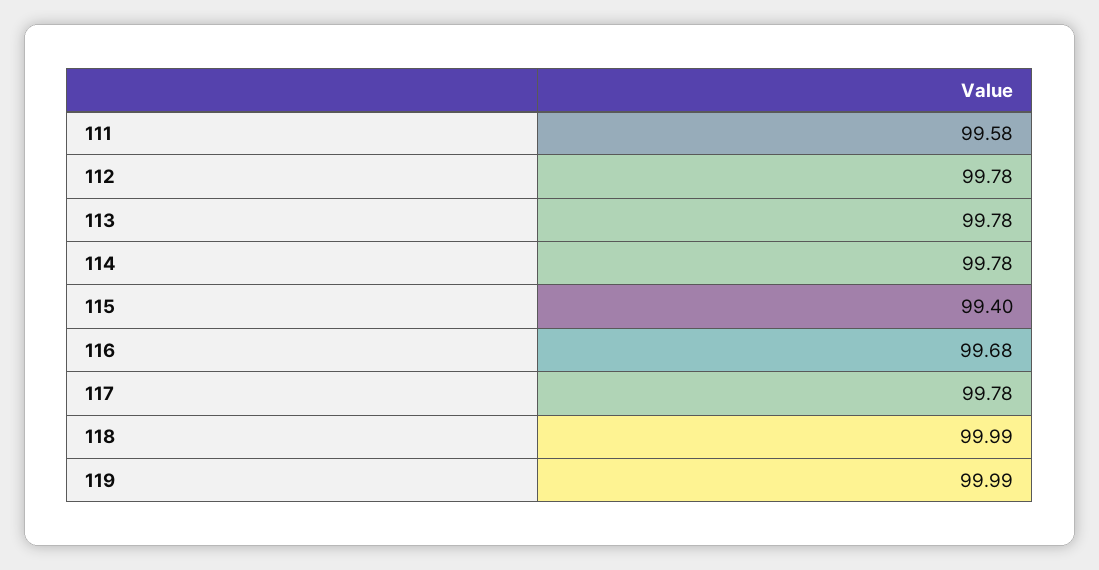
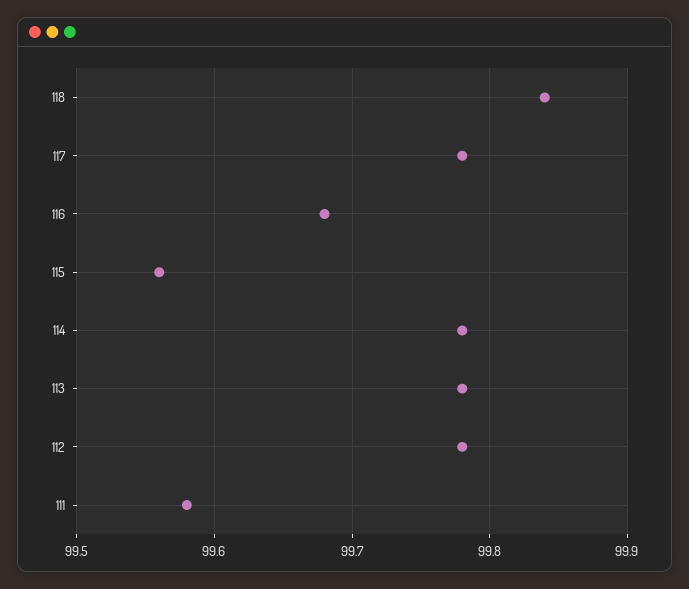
  {
    "111": 99.58,
    "112": 99.78,
    "113": 99.78,
    "114": 99.78,
-   "115": 99.4,
+   "115": 99.56,
    "116": 99.68,
    "117": 99.78,
-   "118": 99.99,
+   "118": 99.84
-   "119": 99.99
  }

